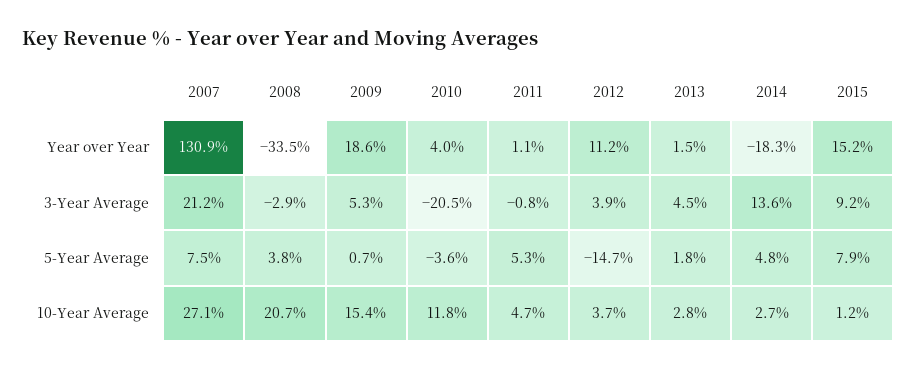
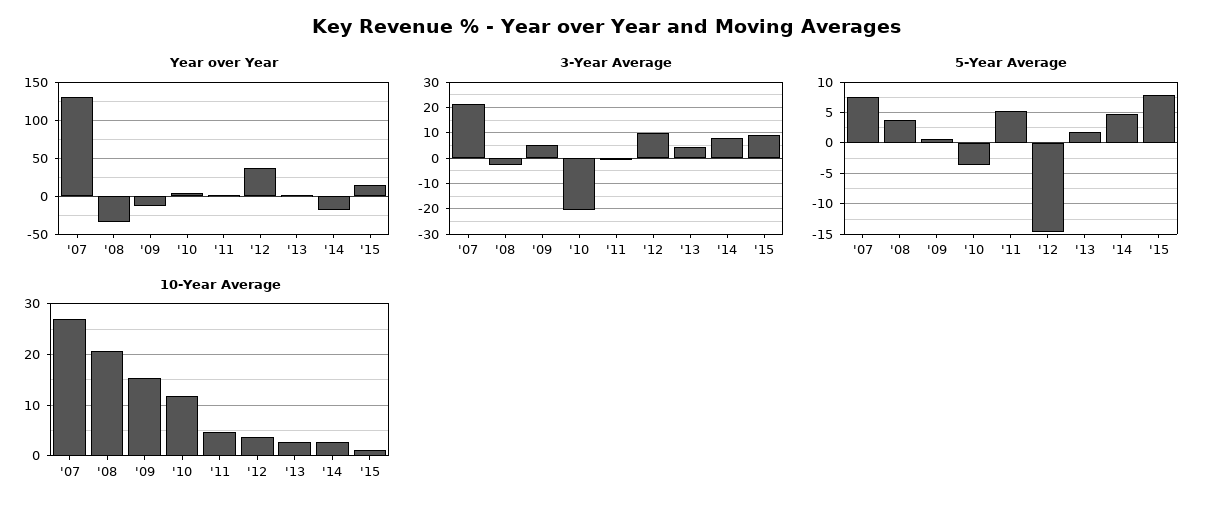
  {
    "Year over Year": {
      "2007": 130.9,
      "2008": -33.5,
-     "2009": 18.6,
+     "2009": -10,
      "2010": 4,
      "2011": 1.1,
-     "2012": 11.2,
+     "2012": 40,
      "2013": 1.5,
      "2014": -18.3,
      "2015": 15.2
    },
    "3-Year Average": {
      "2007": 21.2,
      "2008": -2.9,
      "2009": 5.3,
      "2010": -20.5,
      "2011": -0.8,
-     "2012": 3.9,
+     "2012": 10,
      "2013": 4.5,
-     "2014": 13.6,
+     "2014": 7.5,
      "2015": 9.2
    },
    "5-Year Average": {
      "2007": 7.5,
      "2008": 3.8,
      "2009": 0.7,
      "2010": -3.6,
      "2011": 5.3,
      "2012": -14.7,
      "2013": 1.8,
      "2014": 4.8,
      "2015": 7.9
    },
    "10-Year Average": {
      "2007": 27.1,
      "2008": 20.7,
      "2009": 15.4,
      "2010": 11.8,
      "2011": 4.7,
      "2012": 3.7,
      "2013": 2.8,
      "2014": 2.7,
      "2015": 1.2
    }
  }

